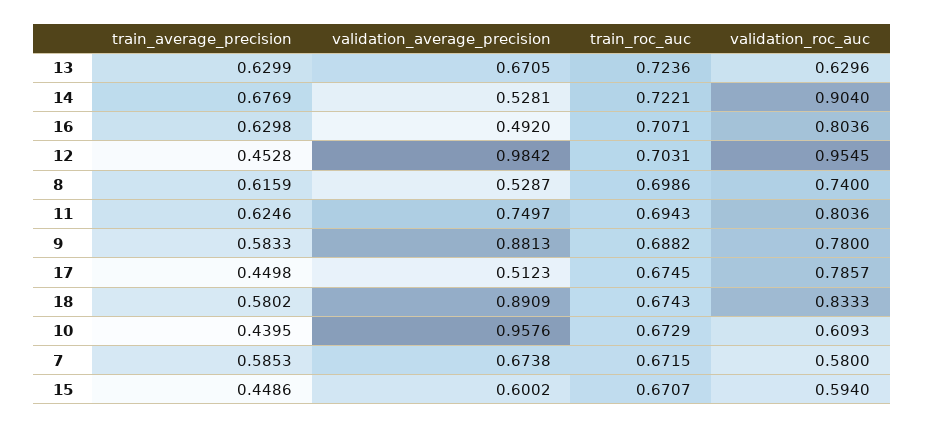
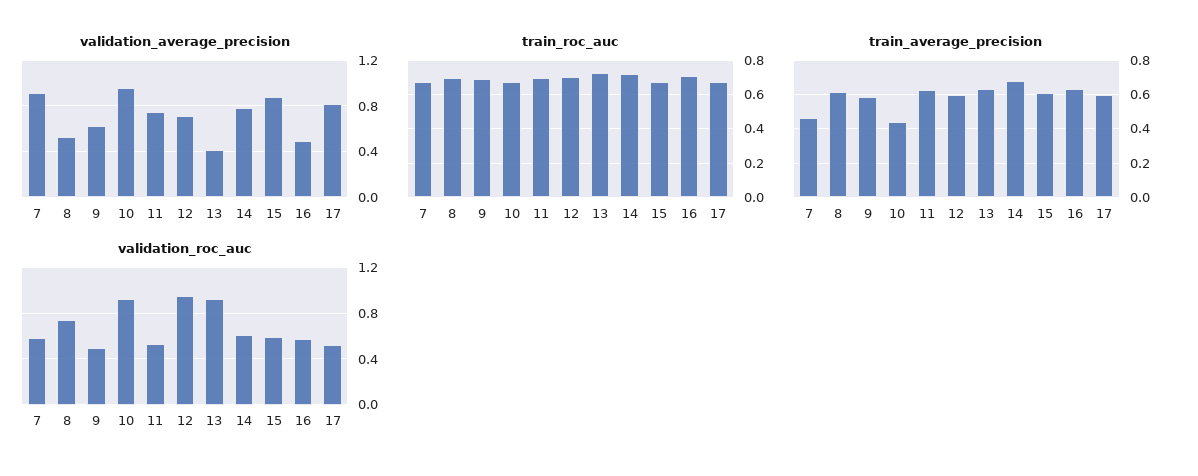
  {
    "train_average_precision": {
      "13": 0.6299,
      "14": 0.6769,
      "16": 0.6298,
-     "12": 0.4528,
+     "12": 0.6,
      "8": 0.6159,
      "11": 0.6246,
      "9": 0.5833,
-     "17": 0.4498,
+     "17": 0.6,
-     "18": 0.5802,
      "10": 0.4395,
-     "7": 0.5853,
+     "7": 0.45,
-     "15": 0.4486
+     "15": 0.6
    },
    "validation_average_precision": {
-     "13": 0.6705,
+     "13": 0.4,
-     "14": 0.5281,
+     "14": 0.8,
      "16": 0.492,
-     "12": 0.9842,
+     "12": 0.7,
      "8": 0.5287,
      "11": 0.7497,
-     "9": 0.8813,
+     "9": 0.6,
-     "17": 0.5123,
+     "17": 0.8,
-     "18": 0.8909,
      "10": 0.9576,
-     "7": 0.6738,
+     "7": 0.9,
-     "15": 0.6002
+     "15": 0.9
    },
    "train_roc_auc": {
      "13": 0.7236,
      "14": 0.7221,
      "16": 0.7071,
      "12": 0.7031,
      "8": 0.6986,
      "11": 0.6943,
      "9": 0.6882,
      "17": 0.6745,
-     "18": 0.6743,
      "10": 0.6729,
      "7": 0.6715,
      "15": 0.6707
    },
    "validation_roc_auc": {
-     "13": 0.6296,
+     "13": 0.9,
-     "14": 0.904,
+     "14": 0.6,
-     "16": 0.8036,
+     "16": 0.6,
      "12": 0.9545,
      "8": 0.74,
-     "11": 0.8036,
+     "11": 0.5,
-     "9": 0.78,
+     "9": 0.5,
-     "17": 0.7857,
+     "17": 0.5,
-     "18": 0.8333,
-     "10": 0.6093,
+     "10": 0.9,
      "7": 0.58,
      "15": 0.594
    }
  }

